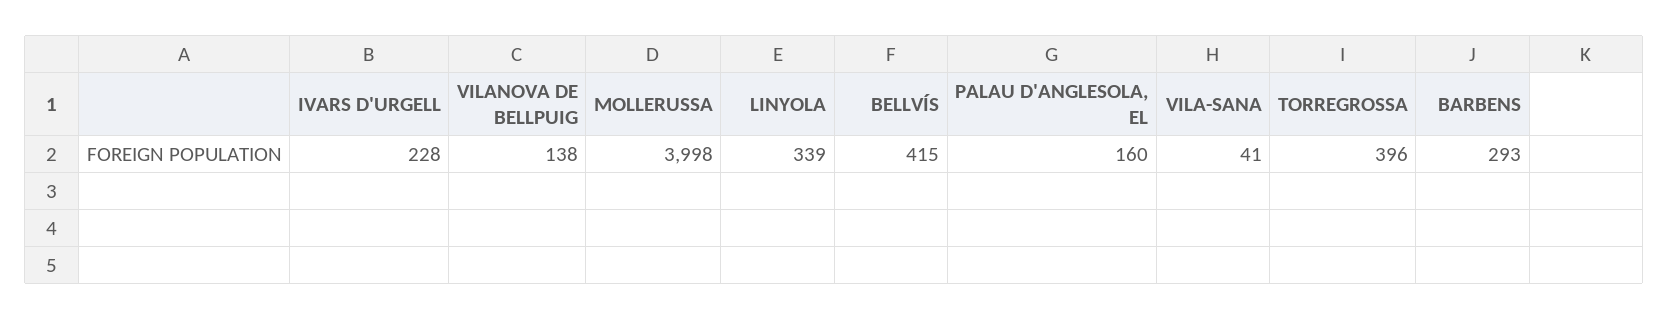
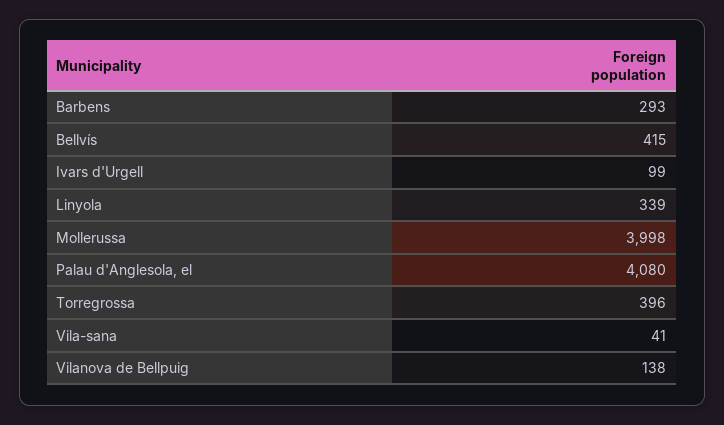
  {
-   "IVARS D'URGELL": 228,
+   "IVARS D'URGELL": 99,
    "VILANOVA DE BELLPUIG": 138,
    "MOLLERUSSA": 3998,
    "LINYOLA": 339,
    "BELLVÍS": 415,
-   "PALAU D'ANGLESOLA, EL": 160,
+   "PALAU D'ANGLESOLA, EL": 4080,
    "VILA-SANA": 41,
    "TORREGROSSA": 396,
    "BARBENS": 293
  }

